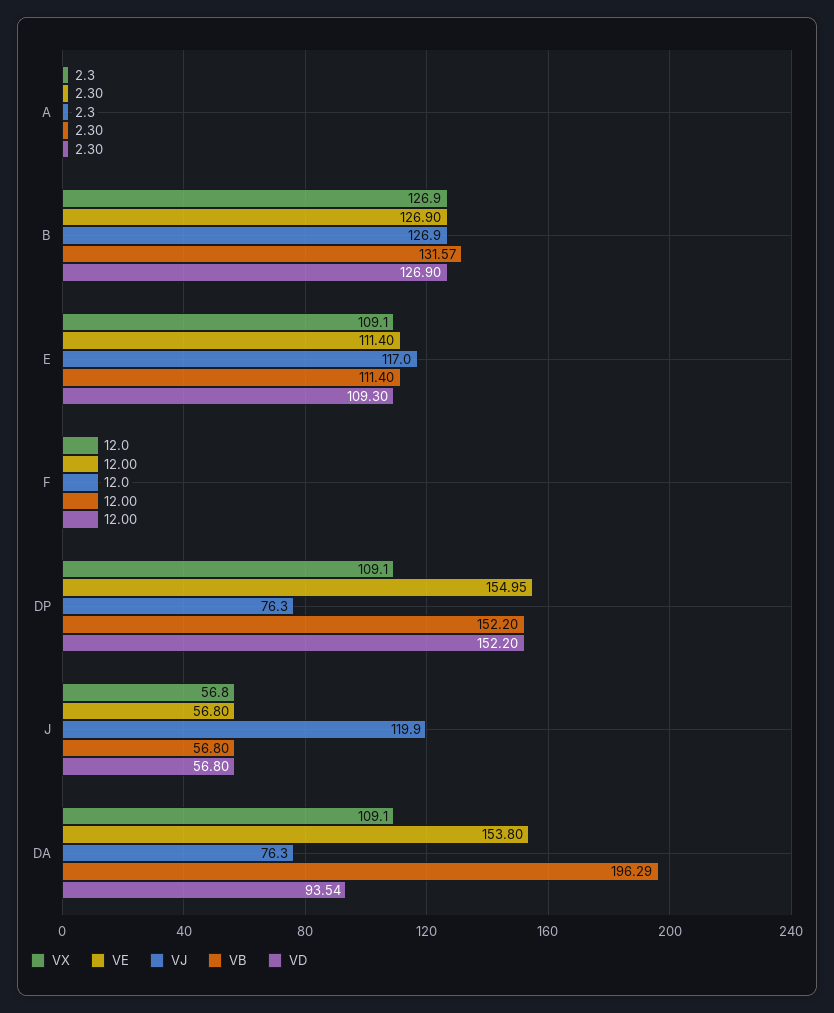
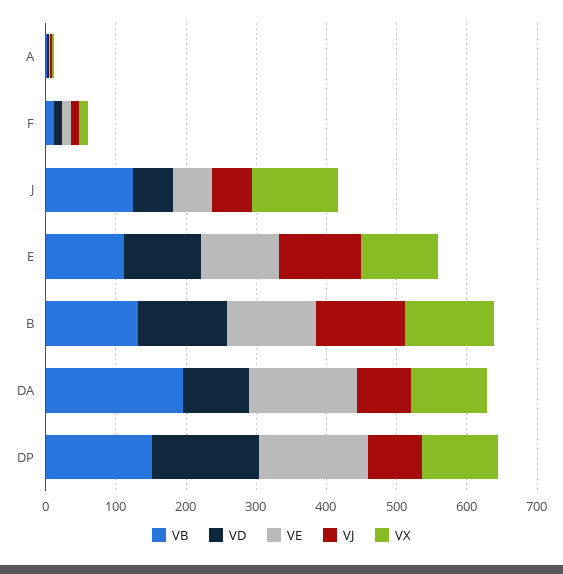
  {
    "VX": {
      "A": 2.3,
      "B": 126.9,
      "E": 109.1,
      "F": 12,
      "DP": 109.1,
-     "J": 56.8,
+     "J": 120,
      "DA": 109.1
    },
    "VE": {
      "A": 2.3,
      "B": 126.9,
      "E": 111.4,
      "F": 12,
      "DP": 154.95,
      "J": 56.8,
      "DA": 153.8
    },
    "VJ": {
      "A": 2.3,
      "B": 126.9,
      "E": 117,
      "F": 12,
      "DP": 76.3,
-     "J": 119.9,
+     "J": 60,
      "DA": 76.3
    },
    "VB": {
      "A": 2.3,
      "B": 131.57,
      "E": 111.4,
      "F": 12,
      "DP": 152.2,
-     "J": 56.8,
+     "J": 120,
      "DA": 196.29
    },
    "VD": {
      "A": 2.3,
      "B": 126.9,
      "E": 109.3,
      "F": 12,
      "DP": 152.2,
      "J": 56.8,
      "DA": 93.54
    }
  }

